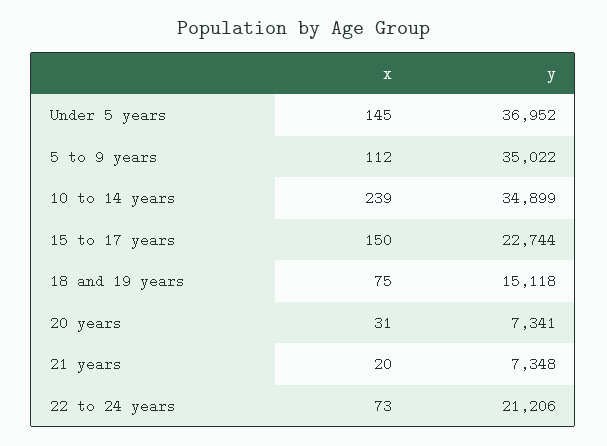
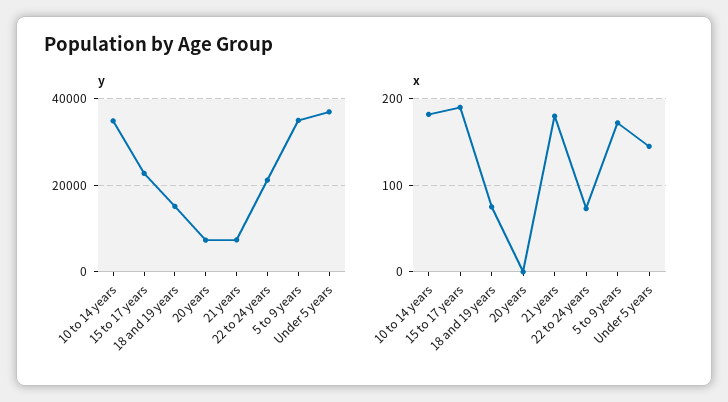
  {
    "x": {
      "Under 5 years": 145,
-     "5 to 9 years": 112,
+     "5 to 9 years": 170,
-     "10 to 14 years": 239,
+     "10 to 14 years": 180,
-     "15 to 17 years": 150,
+     "15 to 17 years": 190,
      "18 and 19 years": 75,
-     "20 years": 31,
+     "20 years": 0,
-     "21 years": 20,
+     "21 years": 180,
      "22 to 24 years": 73
    },
    "y": {
      "Under 5 years": 36952,
      "5 to 9 years": 35022,
      "10 to 14 years": 34899,
      "15 to 17 years": 22744,
      "18 and 19 years": 15118,
      "20 years": 7341,
      "21 years": 7348,
      "22 to 24 years": 21206
    }
  }

